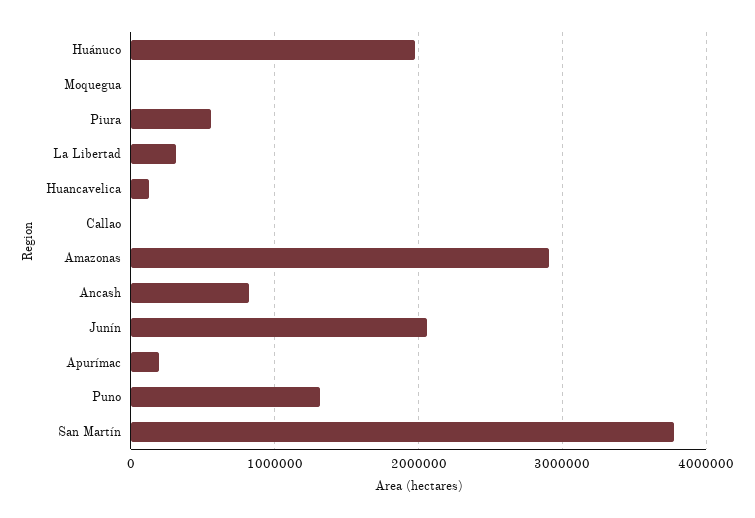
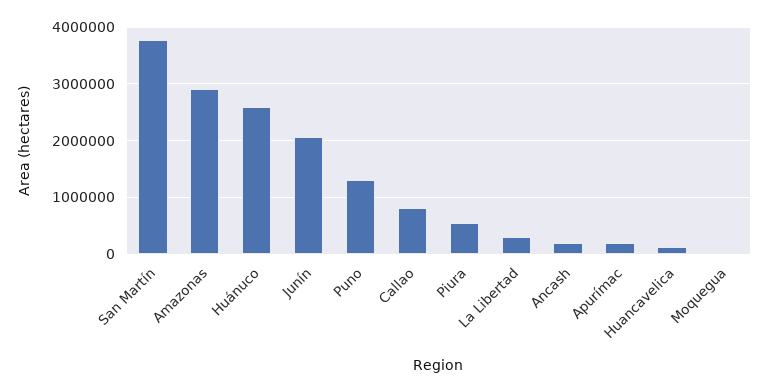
  {
-   "Huánuco": 2000000,
+   "Huánuco": 2600000,
    "Moquegua": 0,
    "Piura": 600000,
    "La Libertad": 300000,
    "Huancavelica": 100000,
-   "Callao": 0,
+   "Callao": 800000,
    "Amazonas": 2900000,
-   "Ancash": 800000,
+   "Ancash": 200000,
    "Junín": 2100000,
    "Apurímac": 200000,
    "Puno": 1300000,
    "San Martín": 3800000
  }

